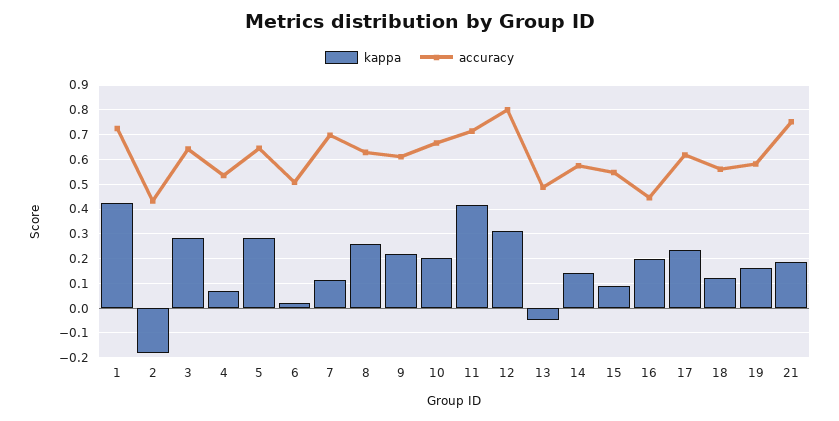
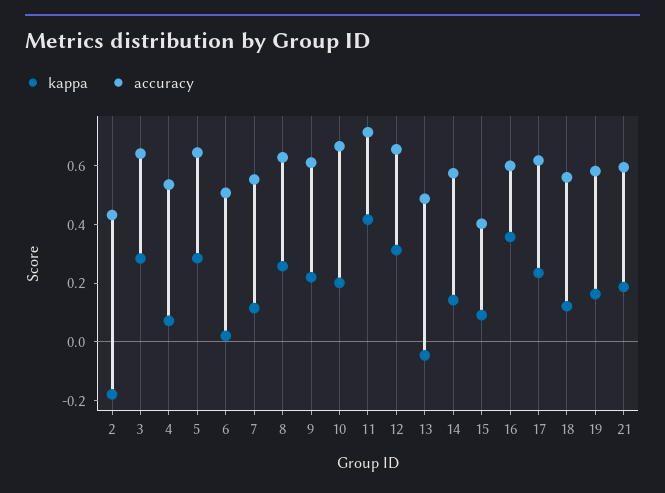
  {
    "kappa": {
-     "1": 0.425,
      "2": -0.175,
      "3": 0.275,
      "4": 0.075,
      "5": 0.275,
      "6": 0.025,
      "7": 0.125,
      "8": 0.25,
      "9": 0.225,
      "10": 0.2,
      "11": 0.425,
      "12": 0.325,
      "13": -0.05,
      "14": 0.15,
      "15": 0.1,
-     "16": 0.2,
+     "16": 0.35,
      "17": 0.225,
      "18": 0.125,
      "19": 0.175,
      "21": 0.175
    },
    "accuracy": {
-     "1": 0.725,
      "2": 0.425,
      "3": 0.65,
      "4": 0.525,
      "5": 0.65,
      "6": 0.5,
-     "7": 0.7,
+     "7": 0.55,
      "8": 0.625,
      "9": 0.6,
      "10": 0.675,
      "11": 0.725,
-     "12": 0.8,
+     "12": 0.65,
      "13": 0.5,
      "14": 0.575,
-     "15": 0.55,
+     "15": 0.4,
-     "16": 0.45,
+     "16": 0.6,
      "17": 0.625,
      "18": 0.55,
      "19": 0.575,
-     "21": 0.75
+     "21": 0.6
    }
  }

